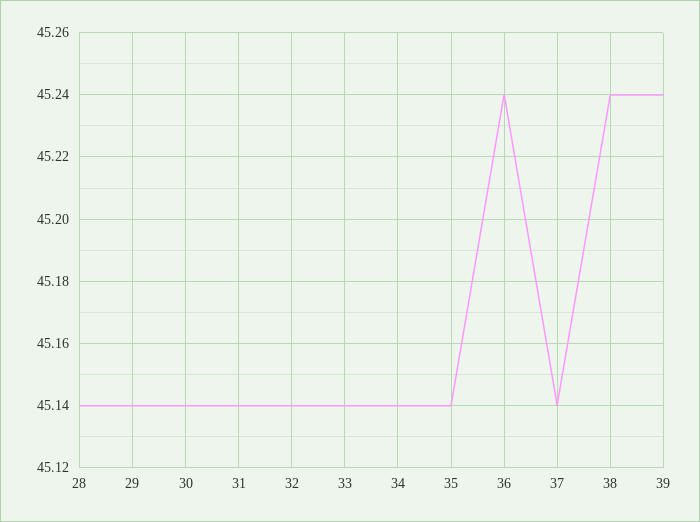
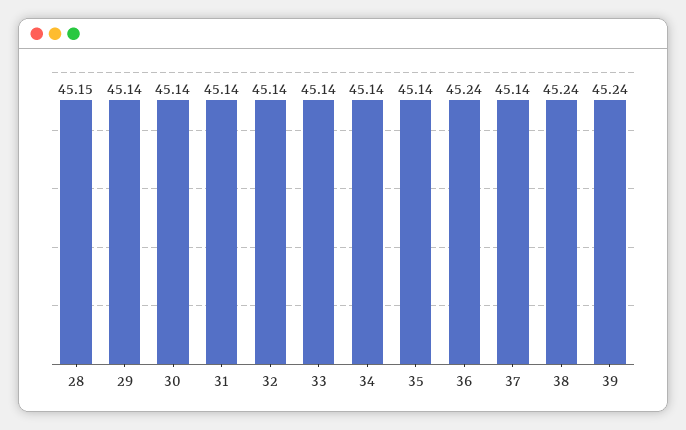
  {
-   "28": 45.14,
+   "28": 45.15,
    "29": 45.14,
    "30": 45.14,
    "31": 45.14,
    "32": 45.14,
    "33": 45.14,
    "34": 45.14,
    "35": 45.14,
    "36": 45.24,
    "37": 45.14,
    "38": 45.24,
    "39": 45.24
  }

